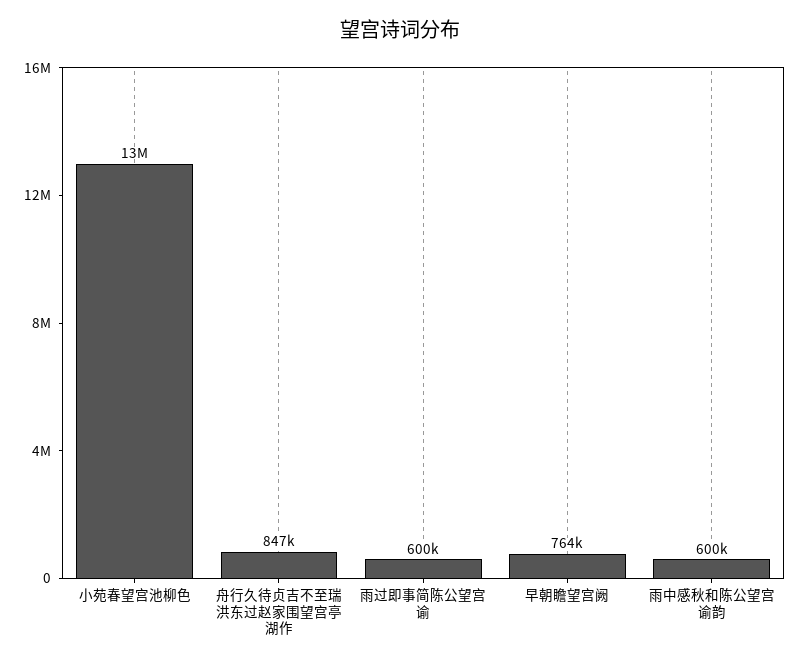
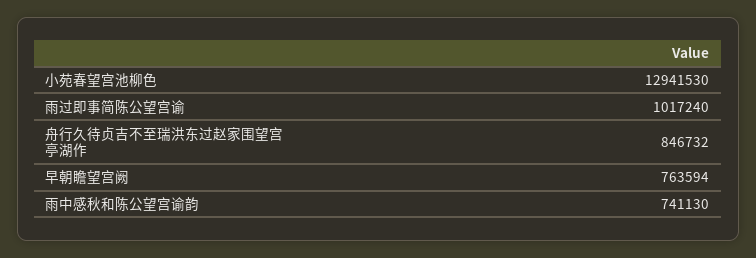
  {
    "小苑春望宫池柳色": 12941530,
    "舟行久待贞吉不至瑞洪东过赵家围望宫亭湖作": 846732,
-   "雨过即事简陈公望宫谕": 600000,
+   "雨过即事简陈公望宫谕": 1017240,
    "早朝瞻望宫阙": 763594,
-   "雨中感秋和陈公望宫谕韵": 600000
+   "雨中感秋和陈公望宫谕韵": 741130
  }

